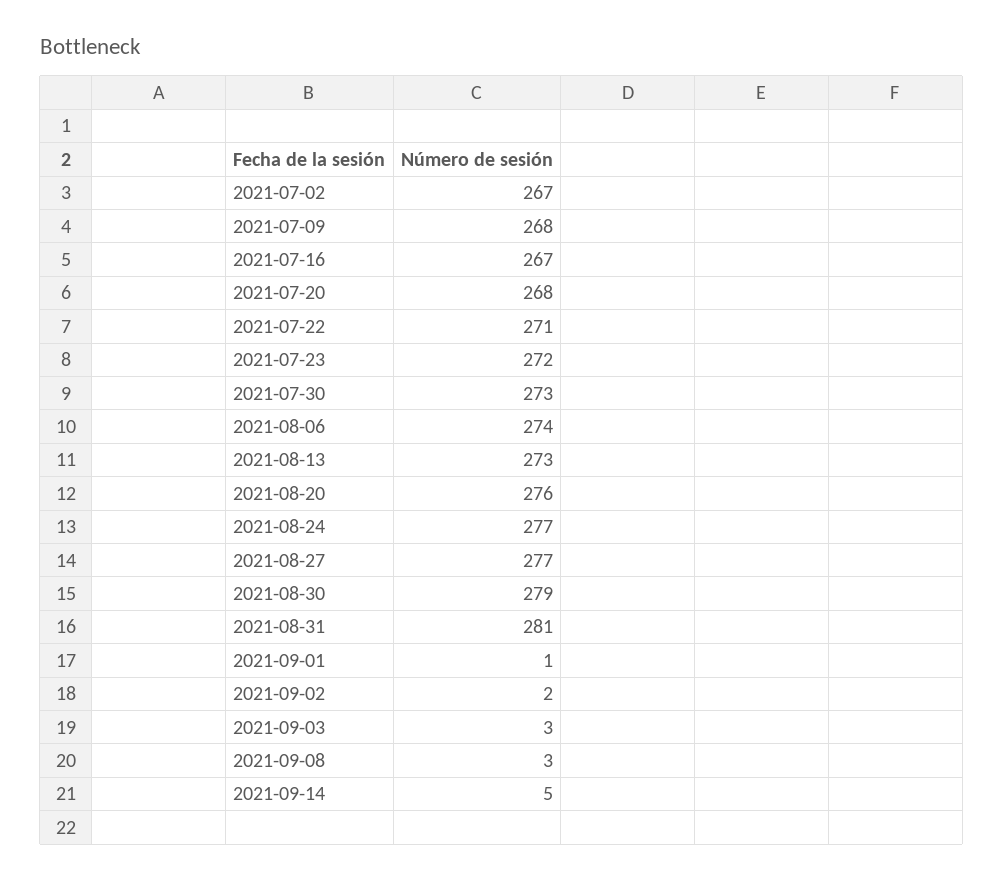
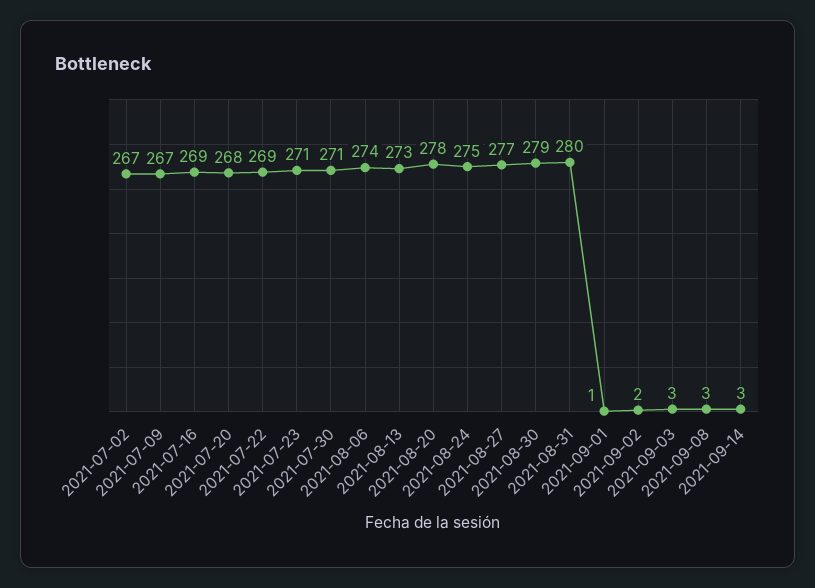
  {
    "2021-07-02": 267,
-   "2021-07-09": 268,
+   "2021-07-09": 267,
-   "2021-07-16": 267,
+   "2021-07-16": 269,
    "2021-07-20": 268,
-   "2021-07-22": 271,
+   "2021-07-22": 269,
-   "2021-07-23": 272,
+   "2021-07-23": 271,
-   "2021-07-30": 273,
+   "2021-07-30": 271,
    "2021-08-06": 274,
    "2021-08-13": 273,
-   "2021-08-20": 276,
+   "2021-08-20": 278,
-   "2021-08-24": 277,
+   "2021-08-24": 275,
    "2021-08-27": 277,
    "2021-08-30": 279,
-   "2021-08-31": 281,
+   "2021-08-31": 280,
    "2021-09-01": 1,
    "2021-09-02": 2,
    "2021-09-03": 3,
    "2021-09-08": 3,
-   "2021-09-14": 5
+   "2021-09-14": 3
  }

